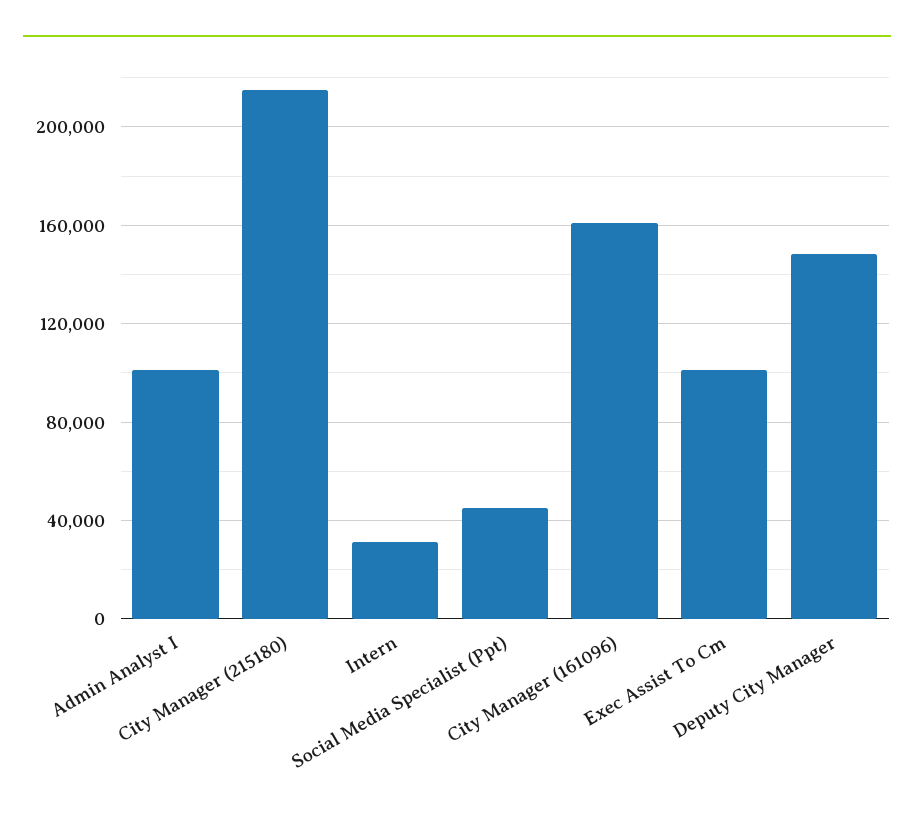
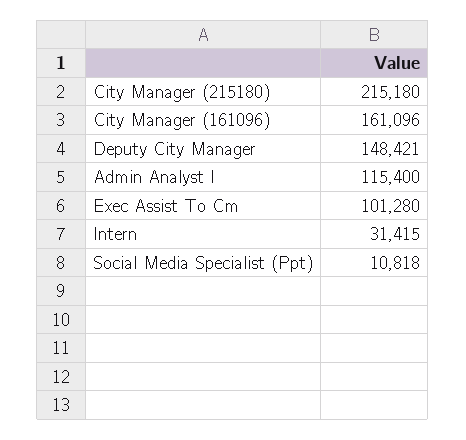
  {
-   "Admin Analyst I": 100000,
+   "Admin Analyst I": 115400,
    "City Manager (215180)": 215180,
    "Intern": 31415,
-   "Social Media Specialist (Ppt)": 45000,
+   "Social Media Specialist (Ppt)": 10818,
    "City Manager (161096)": 161096,
    "Exec Assist To Cm": 101280,
    "Deputy City Manager": 148421
  }

